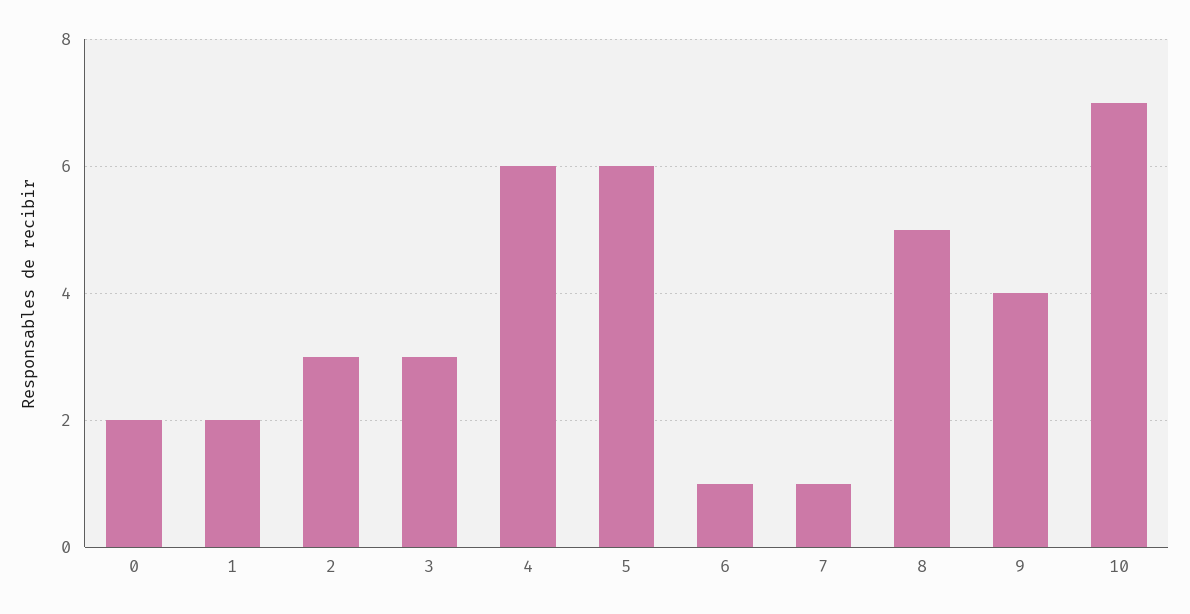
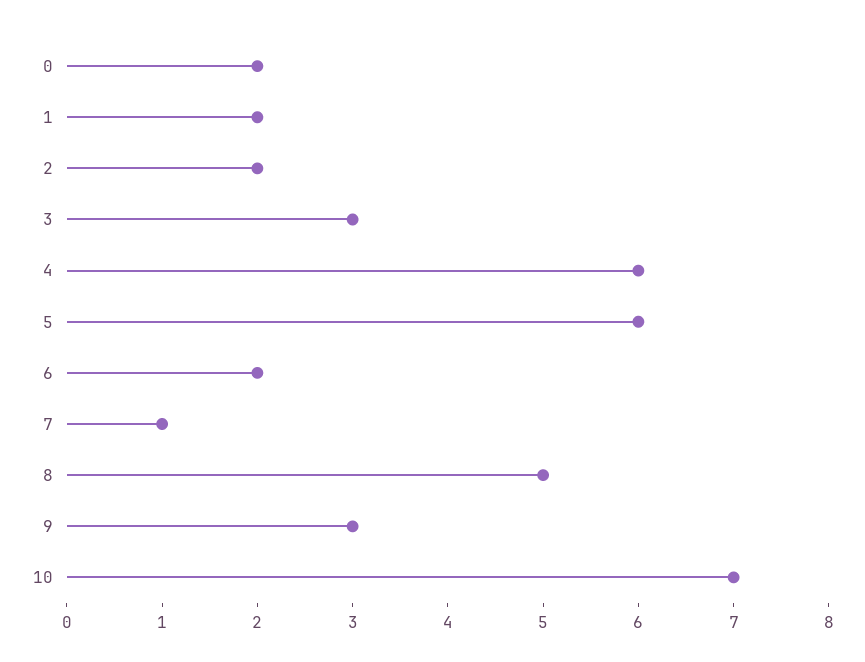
  {
    "0": 2,
    "1": 2,
-   "2": 3,
+   "2": 2,
    "3": 3,
    "4": 6,
    "5": 6,
-   "6": 1,
+   "6": 2,
    "7": 1,
    "8": 5,
-   "9": 4,
+   "9": 3,
    "10": 7
  }

